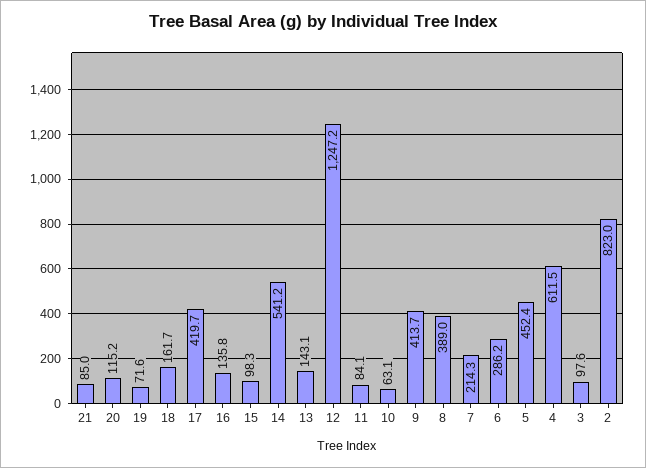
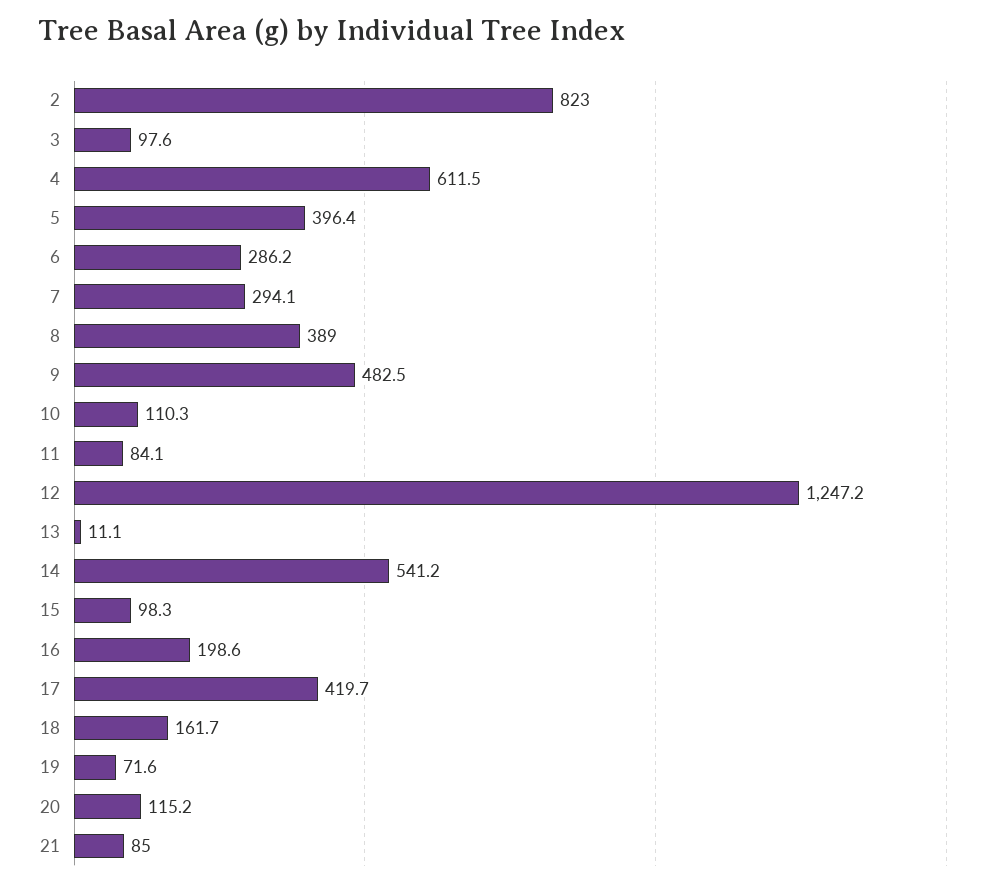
  {
    "21": 85,
    "20": 115.2,
    "19": 71.6,
    "18": 161.7,
    "17": 419.7,
-   "16": 135.8,
+   "16": 198.6,
    "15": 98.3,
    "14": 541.2,
-   "13": 143.1,
+   "13": 11.1,
    "12": 1247.2,
    "11": 84.1,
-   "10": 63.1,
+   "10": 110.3,
-   "9": 413.7,
+   "9": 482.5,
    "8": 389,
-   "7": 214.3,
+   "7": 294.1,
    "6": 286.2,
-   "5": 452.4,
+   "5": 396.4,
    "4": 611.5,
    "3": 97.6,
    "2": 823
  }

